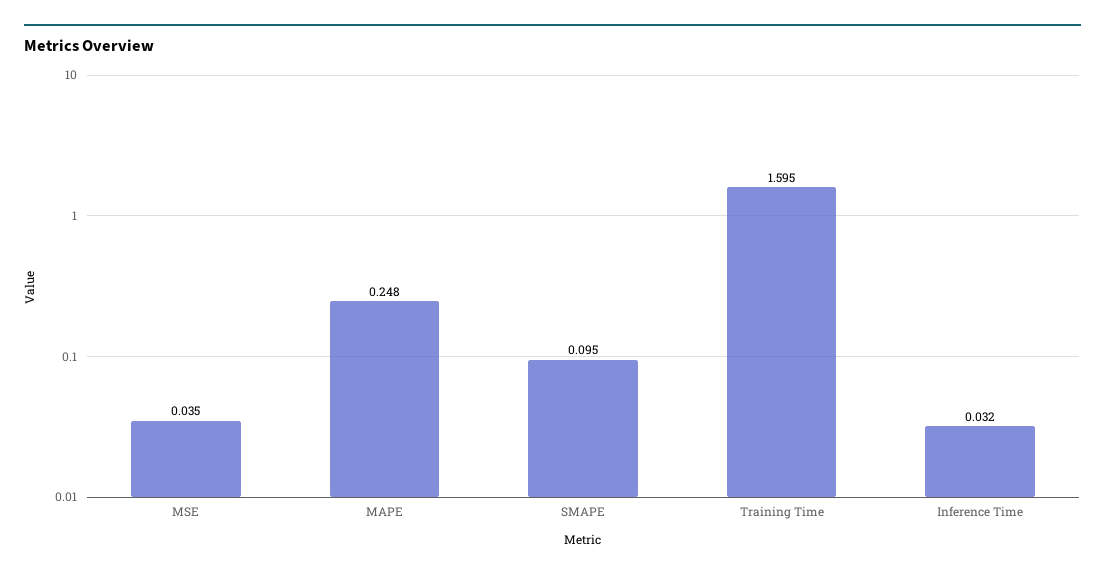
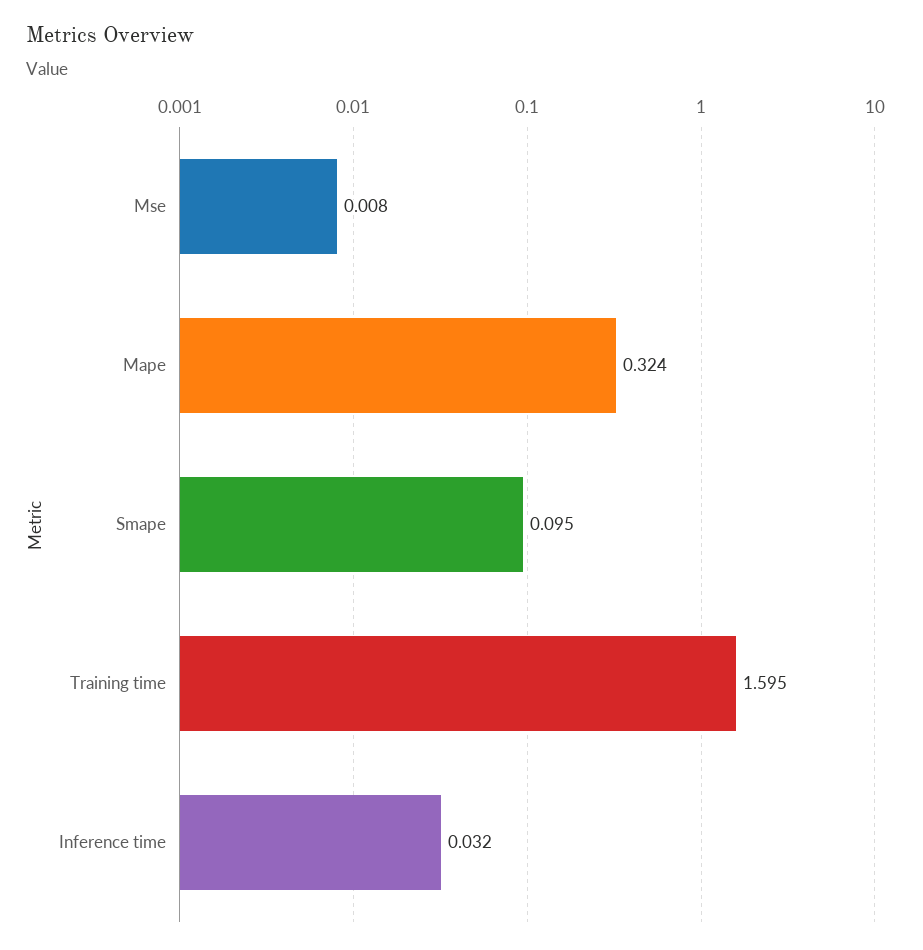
  {
-   "MSE": 0.035,
+   "MSE": 0.008,
-   "MAPE": 0.248,
+   "MAPE": 0.324,
    "SMAPE": 0.095,
    "Training Time": 1.595,
    "Inference Time": 0.032
  }

